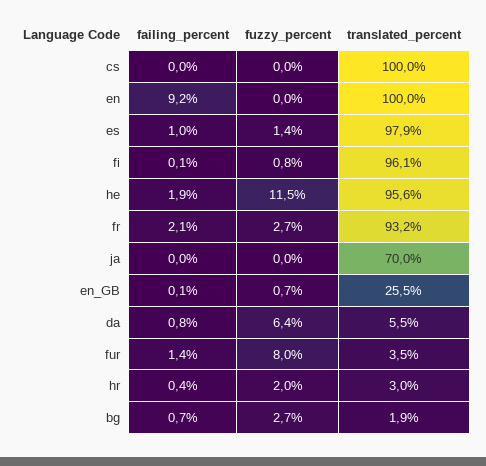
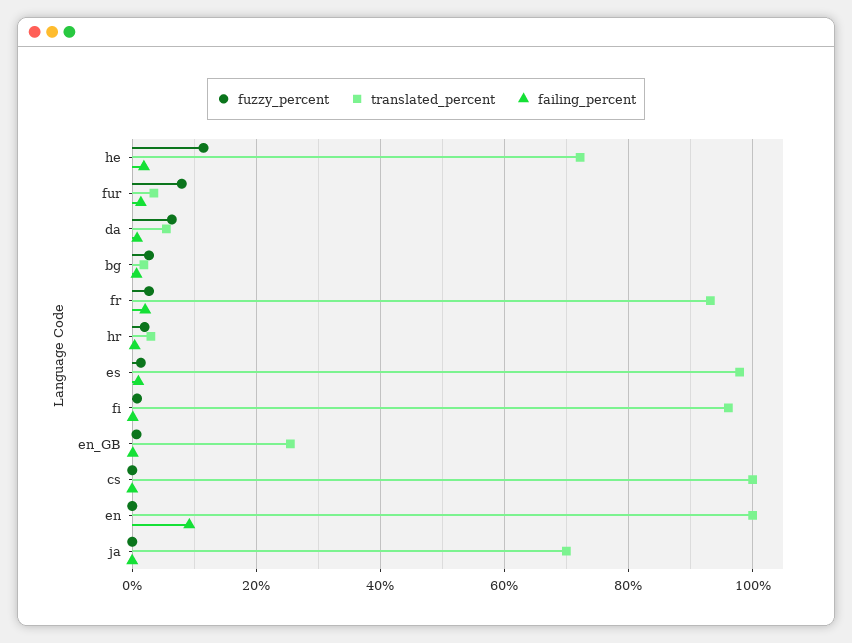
  {
    "failing_percent": {
      "cs": 0,
      "en": 9.2,
      "es": 1,
      "fi": 0.1,
      "he": 1.9,
      "fr": 2.1,
      "ja": 0,
      "en_GB": 0.1,
      "da": 0.8,
      "fur": 1.4,
      "hr": 0.4,
      "bg": 0.7
    },
    "fuzzy_percent": {
      "cs": 0,
      "en": 0,
      "es": 1.4,
      "fi": 0.8,
      "he": 11.5,
      "fr": 2.7,
      "ja": 0,
      "en_GB": 0.7,
      "da": 6.4,
      "fur": 8,
      "hr": 2,
      "bg": 2.7
    },
    "translated_percent": {
      "cs": 100,
      "en": 100,
      "es": 97.9,
      "fi": 96.1,
-     "he": 95.6,
+     "he": 72,
      "fr": 93.2,
      "ja": 70,
      "en_GB": 25.5,
      "da": 5.5,
      "fur": 3.5,
      "hr": 3,
      "bg": 1.9
    }
  }

